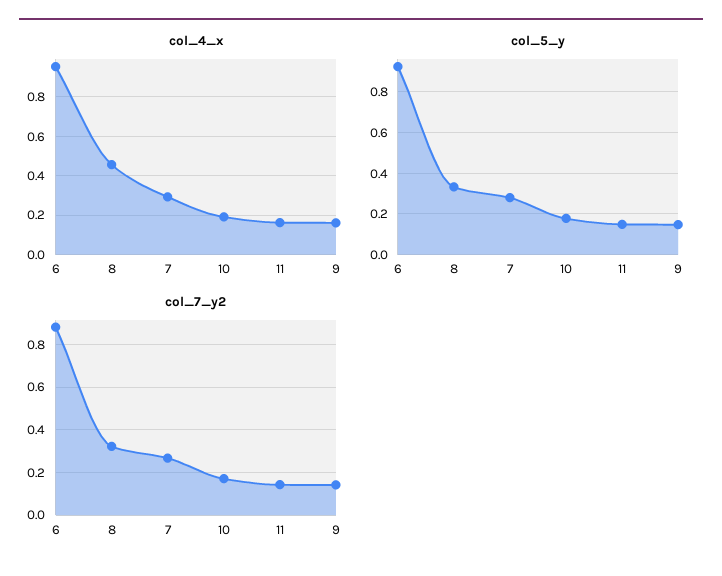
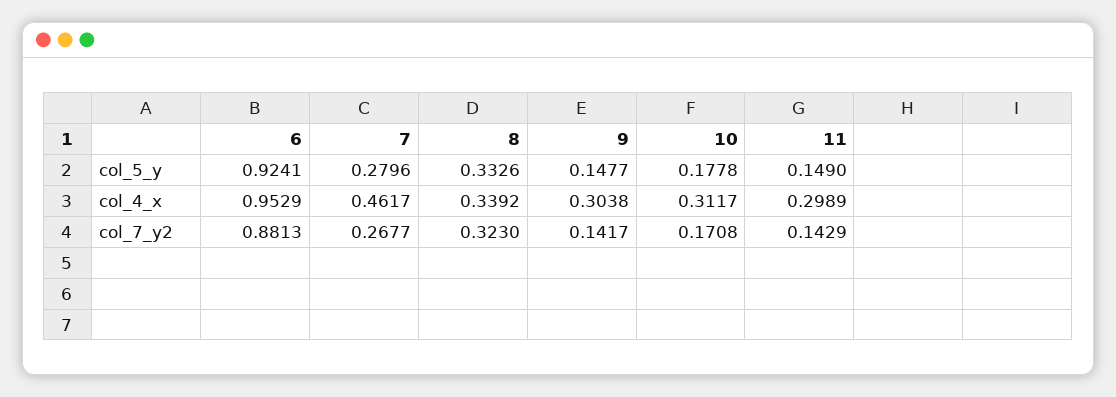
  {
    "col_4_x": {
      "6": 0.9529,
-     "8": 0.45,
+     "8": 0.3392,
-     "7": 0.3,
+     "7": 0.4617,
-     "10": 0.2,
+     "10": 0.3117,
-     "11": 0.15,
+     "11": 0.2989,
-     "9": 0.15
+     "9": 0.3038
    },
    "col_5_y": {
      "6": 0.9241,
      "8": 0.3326,
      "7": 0.2796,
      "10": 0.1778,
      "11": 0.149,
      "9": 0.1477
    },
    "col_7_y2": {
      "6": 0.8813,
      "8": 0.323,
      "7": 0.2677,
      "10": 0.1708,
      "11": 0.1429,
      "9": 0.1417
    }
  }

